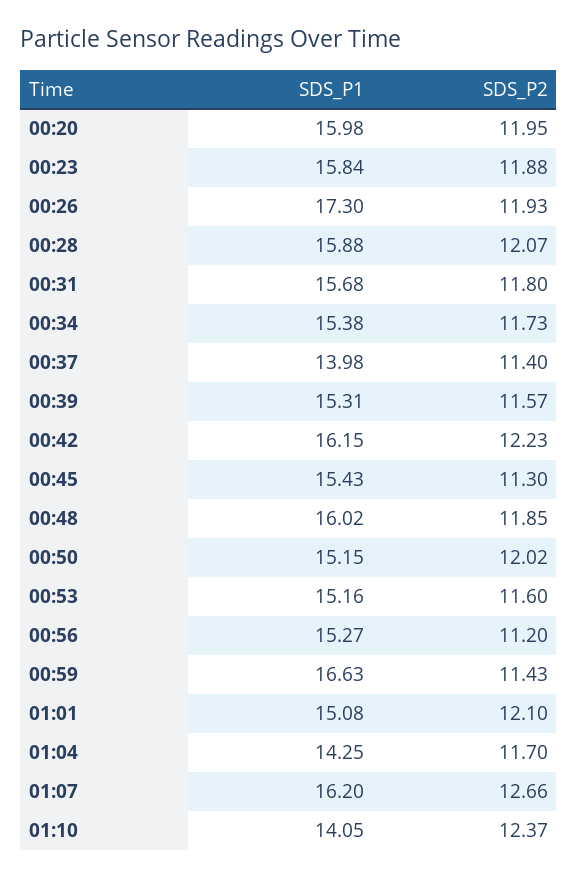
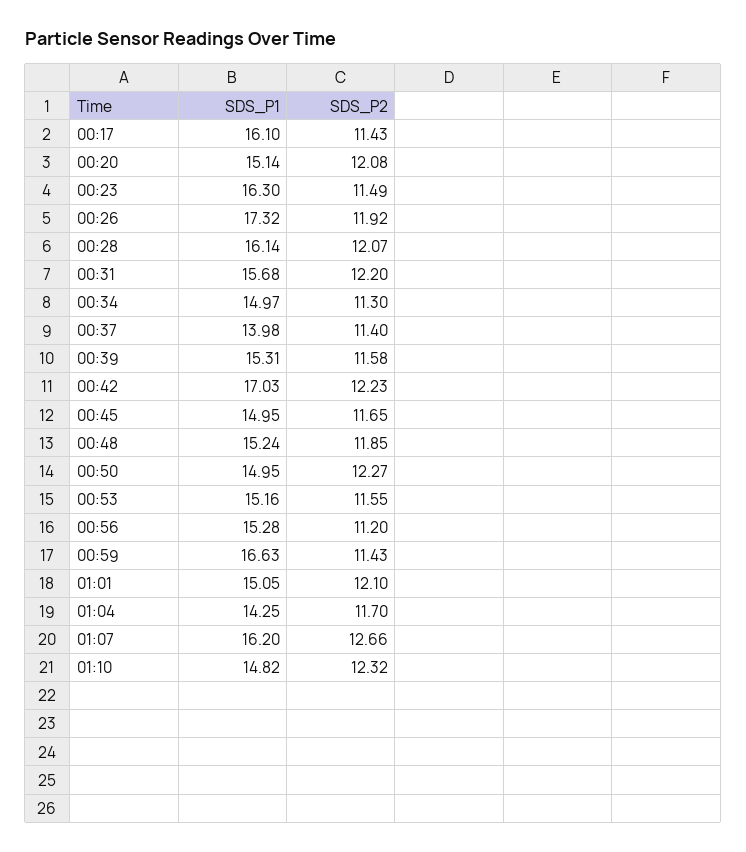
  {
    "SDS_P1": {
-     "00:20": 15.98,
+     "00:20": 15.14,
-     "00:23": 15.84,
+     "00:23": 16.3,
-     "00:26": 17.3,
+     "00:26": 17.32,
-     "00:28": 15.88,
+     "00:28": 16.14,
      "00:31": 15.68,
-     "00:34": 15.38,
+     "00:34": 14.97,
      "00:37": 13.98,
      "00:39": 15.31,
-     "00:42": 16.15,
+     "00:42": 17.03,
-     "00:45": 15.43,
+     "00:45": 14.95,
-     "00:48": 16.02,
+     "00:48": 15.24,
-     "00:50": 15.15,
+     "00:50": 14.95,
      "00:53": 15.16,
-     "00:56": 15.27,
+     "00:56": 15.28,
      "00:59": 16.63,
-     "01:01": 15.08,
+     "01:01": 15.05,
      "01:04": 14.25,
      "01:07": 16.2,
-     "01:10": 14.05
+     "01:10": 14.82,
+     "00:17": 16.1
    },
    "SDS_P2": {
-     "00:20": 11.95,
+     "00:20": 12.08,
-     "00:23": 11.88,
+     "00:23": 11.49,
-     "00:26": 11.93,
+     "00:26": 11.92,
      "00:28": 12.07,
-     "00:31": 11.8,
+     "00:31": 12.2,
-     "00:34": 11.73,
+     "00:34": 11.3,
      "00:37": 11.4,
-     "00:39": 11.57,
+     "00:39": 11.58,
      "00:42": 12.23,
-     "00:45": 11.3,
+     "00:45": 11.65,
      "00:48": 11.85,
-     "00:50": 12.02,
+     "00:50": 12.27,
-     "00:53": 11.6,
+     "00:53": 11.55,
      "00:56": 11.2,
      "00:59": 11.43,
      "01:01": 12.1,
      "01:04": 11.7,
      "01:07": 12.66,
-     "01:10": 12.37
+     "01:10": 12.32,
+     "00:17": 11.43
    }
  }

